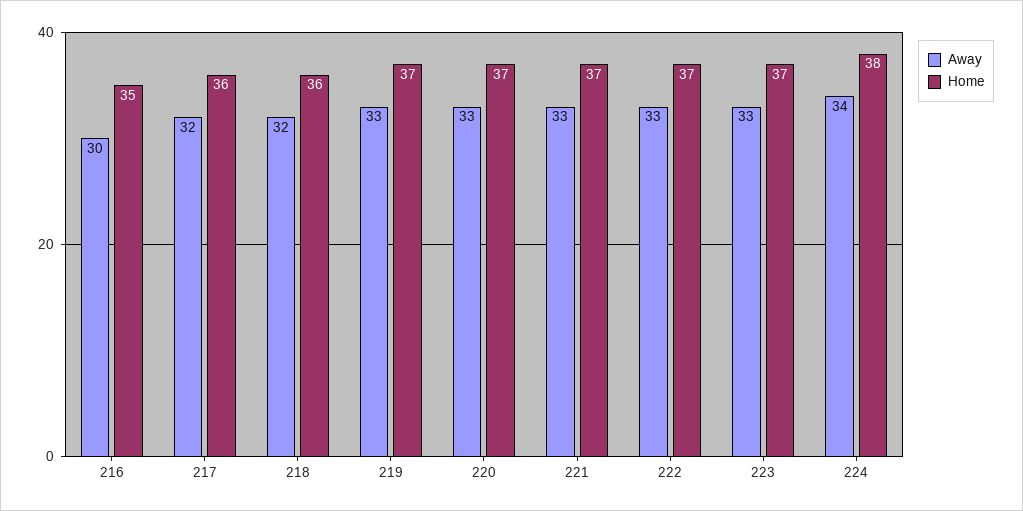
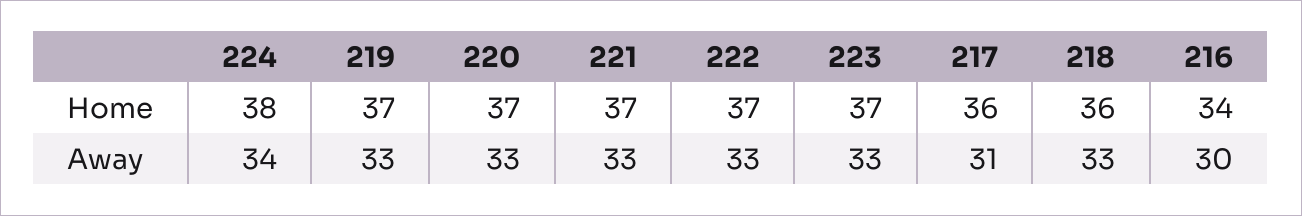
  {
    "Away": {
      "216": 30,
-     "217": 32,
+     "217": 31,
-     "218": 32,
+     "218": 33,
      "219": 33,
      "220": 33,
      "221": 33,
      "222": 33,
      "223": 33,
      "224": 34
    },
    "Home": {
-     "216": 35,
+     "216": 34,
      "217": 36,
      "218": 36,
      "219": 37,
      "220": 37,
      "221": 37,
      "222": 37,
      "223": 37,
      "224": 38
    }
  }

